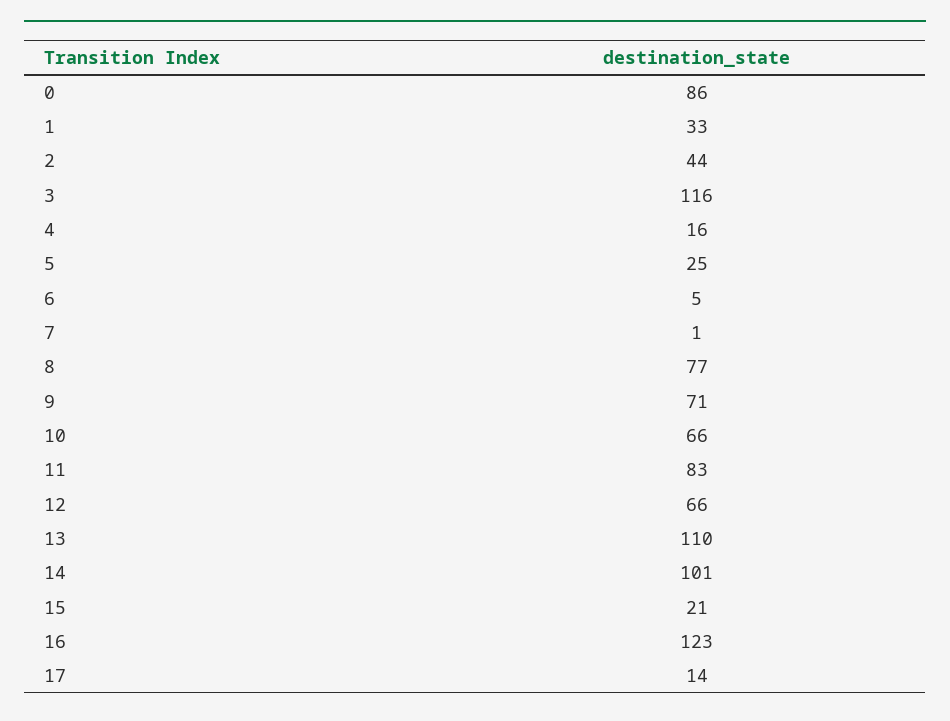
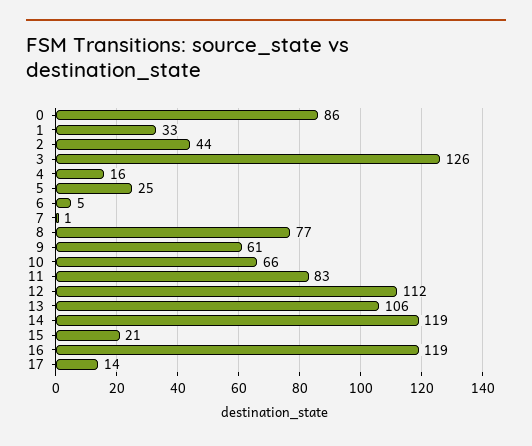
  {
    "0": 86,
    "1": 33,
    "2": 44,
-   "3": 116,
+   "3": 126,
    "4": 16,
    "5": 25,
    "6": 5,
    "7": 1,
    "8": 77,
-   "9": 71,
+   "9": 61,
    "10": 66,
    "11": 83,
-   "12": 66,
+   "12": 112,
-   "13": 110,
+   "13": 106,
-   "14": 101,
+   "14": 119,
    "15": 21,
-   "16": 123,
+   "16": 119,
    "17": 14
  }

